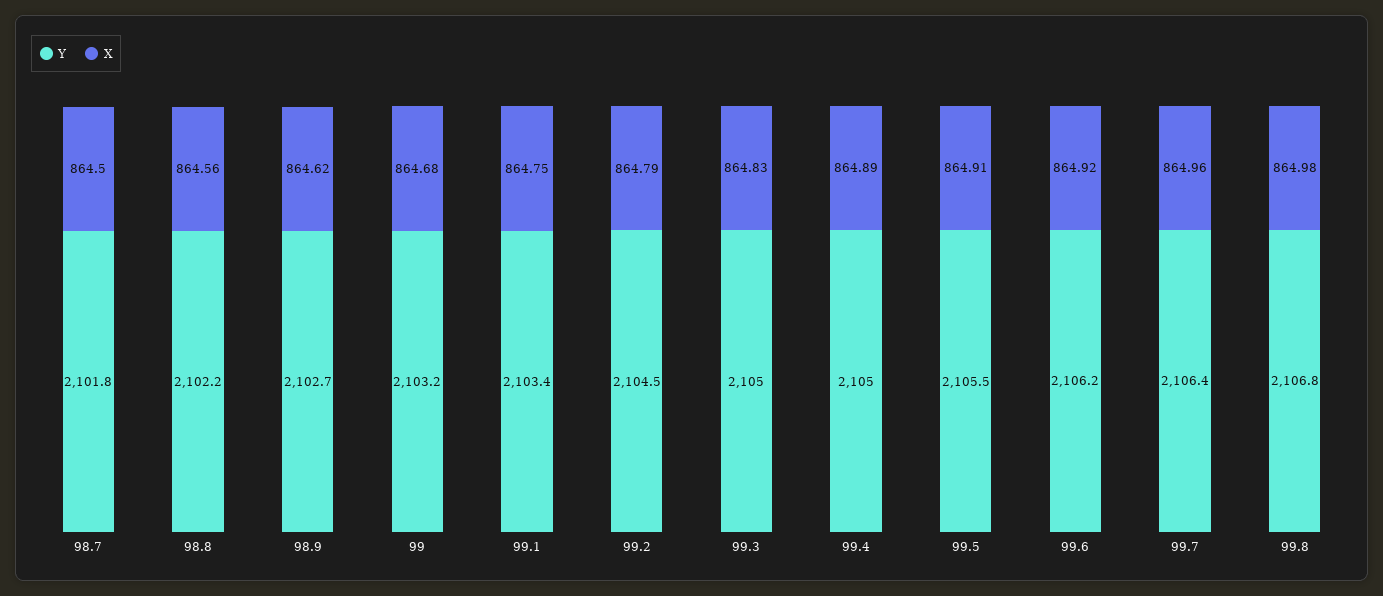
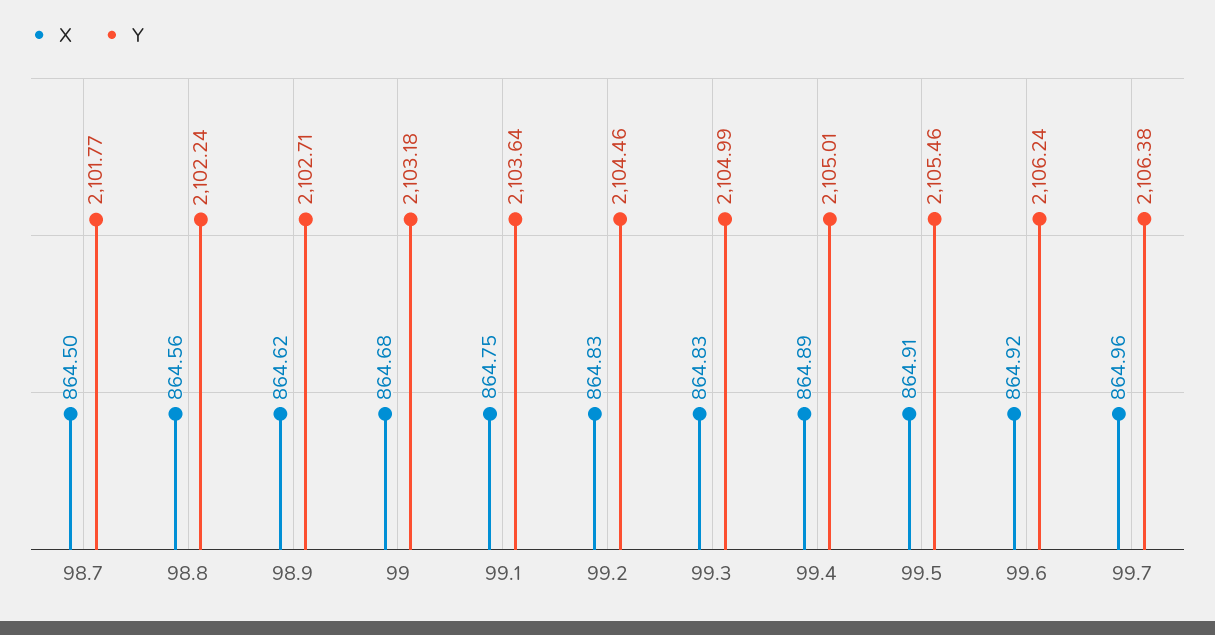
  {
    "Y": {
      "98.7": 2101.77,
      "98.8": 2102.24,
      "98.9": 2102.71,
      "99": 2103.18,
-     "99.1": 2103.4,
+     "99.1": 2103.64,
      "99.2": 2104.46,
      "99.3": 2104.99,
      "99.4": 2105.01,
      "99.5": 2105.46,
      "99.6": 2106.24,
-     "99.7": 2106.38,
+     "99.7": 2106.38
-     "99.8": 2106.8
    },
    "X": {
      "98.7": 864.5,
      "98.8": 864.56,
      "98.9": 864.62,
      "99": 864.68,
      "99.1": 864.75,
-     "99.2": 864.79,
+     "99.2": 864.83,
      "99.3": 864.83,
      "99.4": 864.89,
      "99.5": 864.91,
      "99.6": 864.92,
-     "99.7": 864.96,
+     "99.7": 864.96
-     "99.8": 864.98
    }
  }

